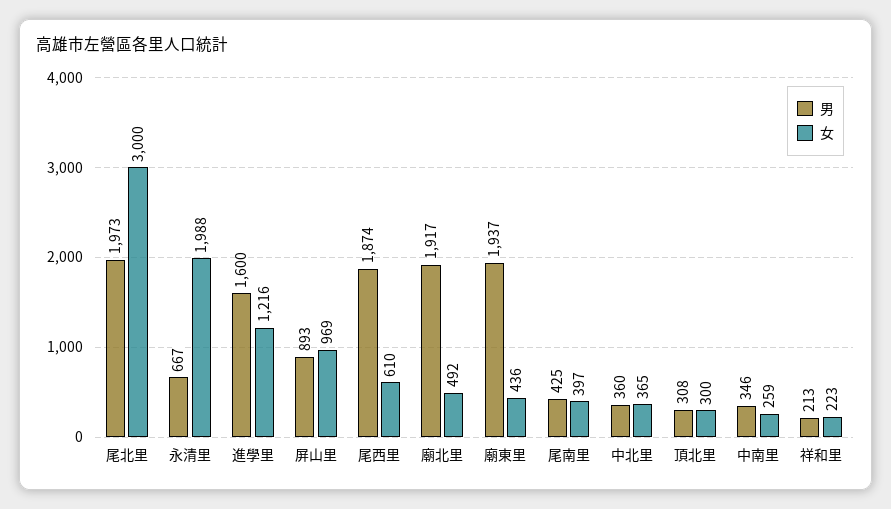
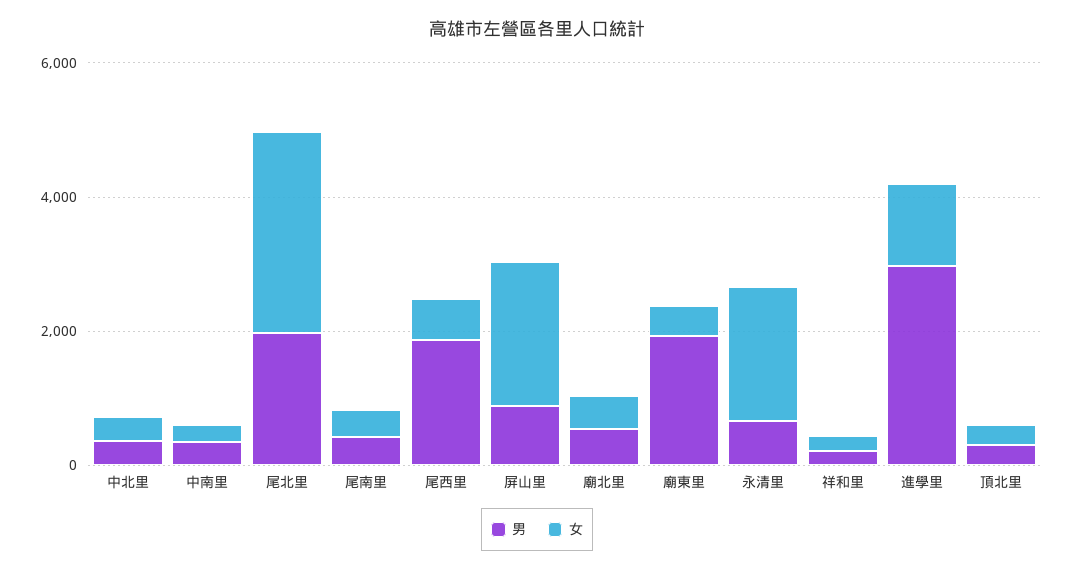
  {
    "男": {
      "尾北里": 1973,
      "永清里": 667,
-     "進學里": 1600,
+     "進學里": 3000,
      "屏山里": 893,
      "尾西里": 1874,
-     "廟北里": 1917,
+     "廟北里": 500,
      "廟東里": 1937,
      "尾南里": 425,
      "中北里": 360,
      "頂北里": 308,
      "中南里": 346,
      "祥和里": 213
    },
    "女": {
      "尾北里": 3000,
      "永清里": 1988,
      "進學里": 1216,
-     "屏山里": 969,
+     "屏山里": 2000,
      "尾西里": 610,
      "廟北里": 492,
      "廟東里": 436,
      "尾南里": 397,
      "中北里": 365,
      "頂北里": 300,
      "中南里": 259,
      "祥和里": 223
    }
  }

